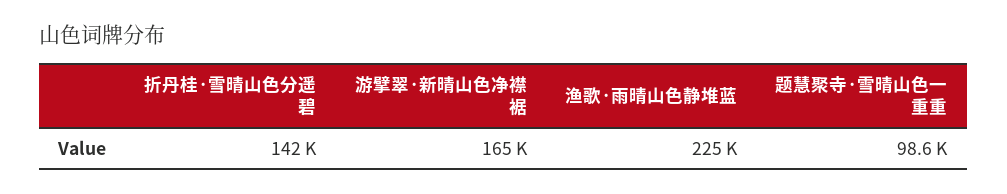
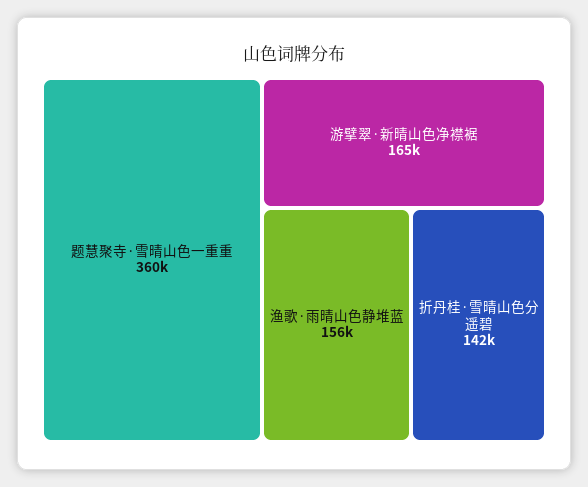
  {
    "折丹桂·雪晴山色分遥碧": 142000,
    "游擘翠·新晴山色净襟裾": 165000,
-   "渔歌·雨晴山色静堆蓝": 225000,
+   "渔歌·雨晴山色静堆蓝": 156000,
-   "题慧聚寺·雪晴山色一重重": 98600
+   "题慧聚寺·雪晴山色一重重": 360000
  }

